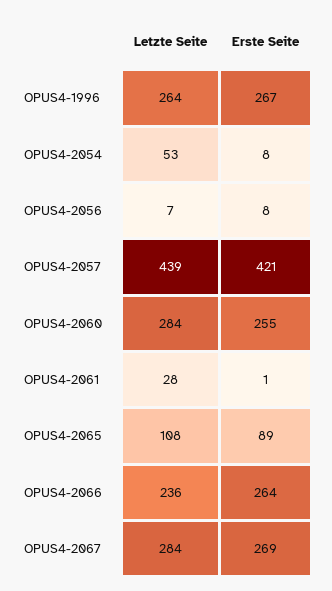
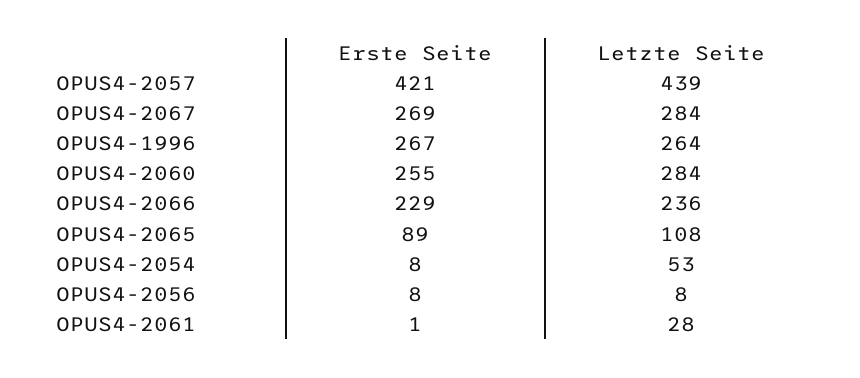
  {
    "Letzte Seite": {
      "OPUS4-1996": 264,
      "OPUS4-2054": 53,
-     "OPUS4-2056": 7,
+     "OPUS4-2056": 8,
      "OPUS4-2057": 439,
      "OPUS4-2060": 284,
      "OPUS4-2061": 28,
      "OPUS4-2065": 108,
      "OPUS4-2066": 236,
      "OPUS4-2067": 284
    },
    "Erste Seite": {
      "OPUS4-1996": 267,
      "OPUS4-2054": 8,
      "OPUS4-2056": 8,
      "OPUS4-2057": 421,
      "OPUS4-2060": 255,
      "OPUS4-2061": 1,
      "OPUS4-2065": 89,
-     "OPUS4-2066": 264,
+     "OPUS4-2066": 229,
      "OPUS4-2067": 269
    }
  }

